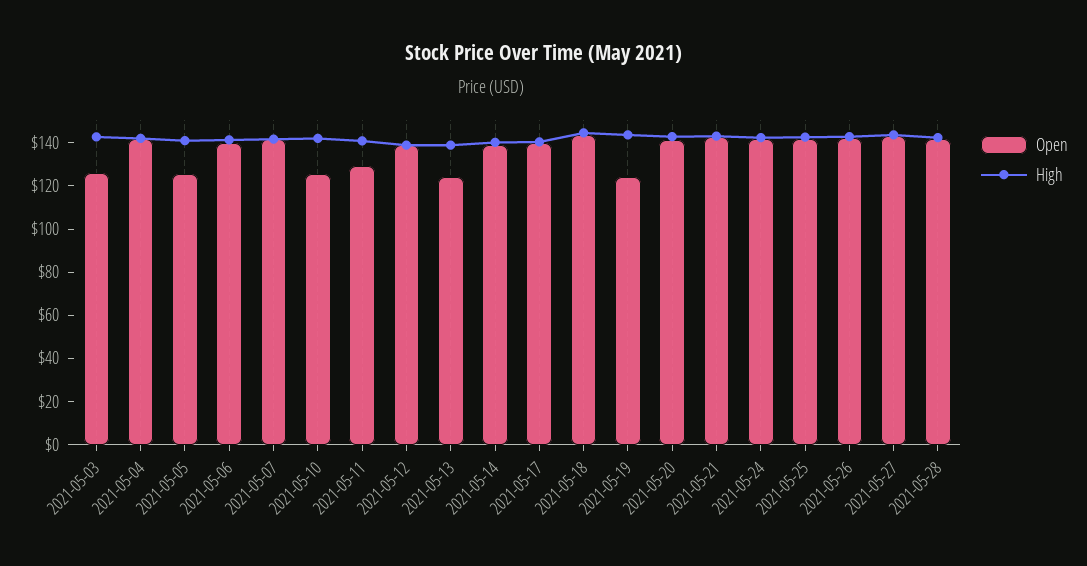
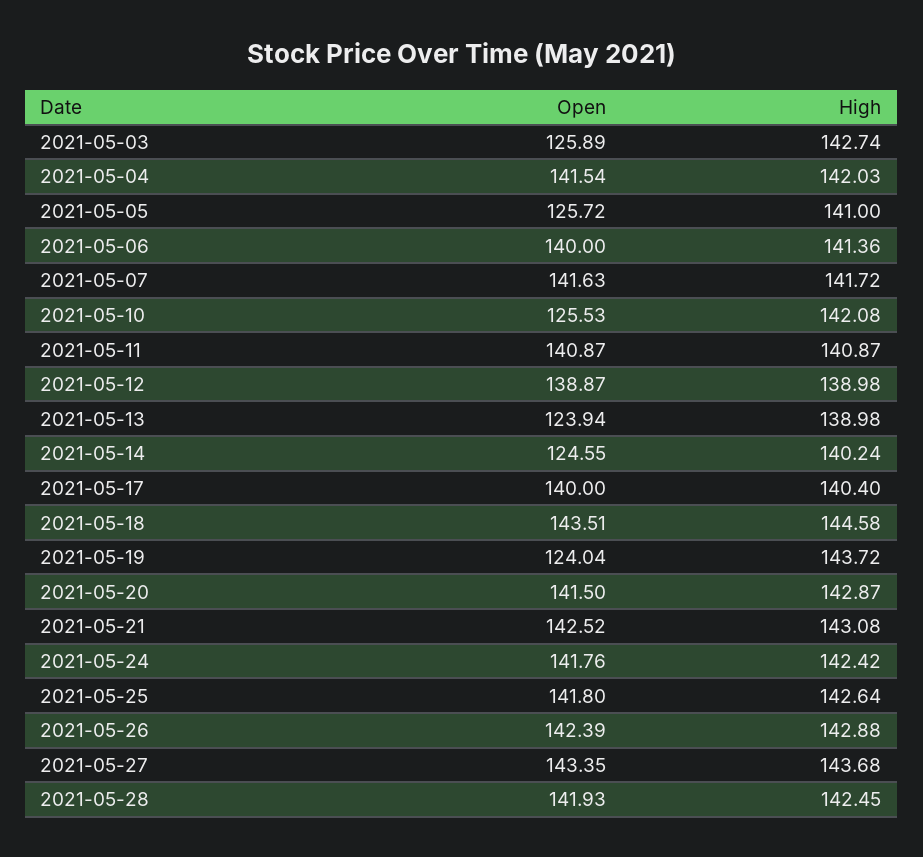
  {
    "Open": {
      "2021-05-03": 125.89,
      "2021-05-04": 141.54,
      "2021-05-05": 125.72,
      "2021-05-06": 140,
      "2021-05-07": 141.63,
      "2021-05-10": 125.53,
-     "2021-05-11": 130,
+     "2021-05-11": 140.87,
      "2021-05-12": 138.87,
      "2021-05-13": 123.94,
-     "2021-05-14": 140,
+     "2021-05-14": 124.55,
      "2021-05-17": 140,
      "2021-05-18": 143.51,
      "2021-05-19": 124.04,
      "2021-05-20": 141.5,
      "2021-05-21": 142.52,
      "2021-05-24": 141.76,
      "2021-05-25": 141.8,
      "2021-05-26": 142.39,
      "2021-05-27": 143.35,
      "2021-05-28": 141.93
    },
    "High": {
      "2021-05-03": 142.74,
      "2021-05-04": 142.03,
      "2021-05-05": 141,
      "2021-05-06": 141.36,
      "2021-05-07": 141.72,
      "2021-05-10": 142.08,
      "2021-05-11": 140.87,
      "2021-05-12": 138.98,
      "2021-05-13": 138.98,
      "2021-05-14": 140.24,
      "2021-05-17": 140.4,
      "2021-05-18": 144.58,
      "2021-05-19": 143.72,
      "2021-05-20": 142.87,
      "2021-05-21": 143.08,
      "2021-05-24": 142.42,
      "2021-05-25": 142.64,
      "2021-05-26": 142.88,
      "2021-05-27": 143.68,
      "2021-05-28": 142.45
    }
  }

